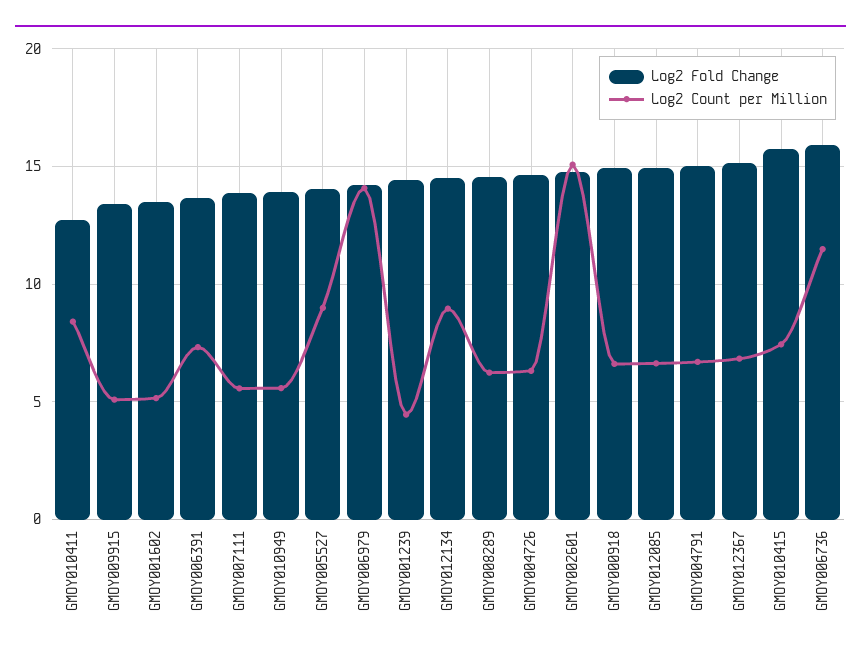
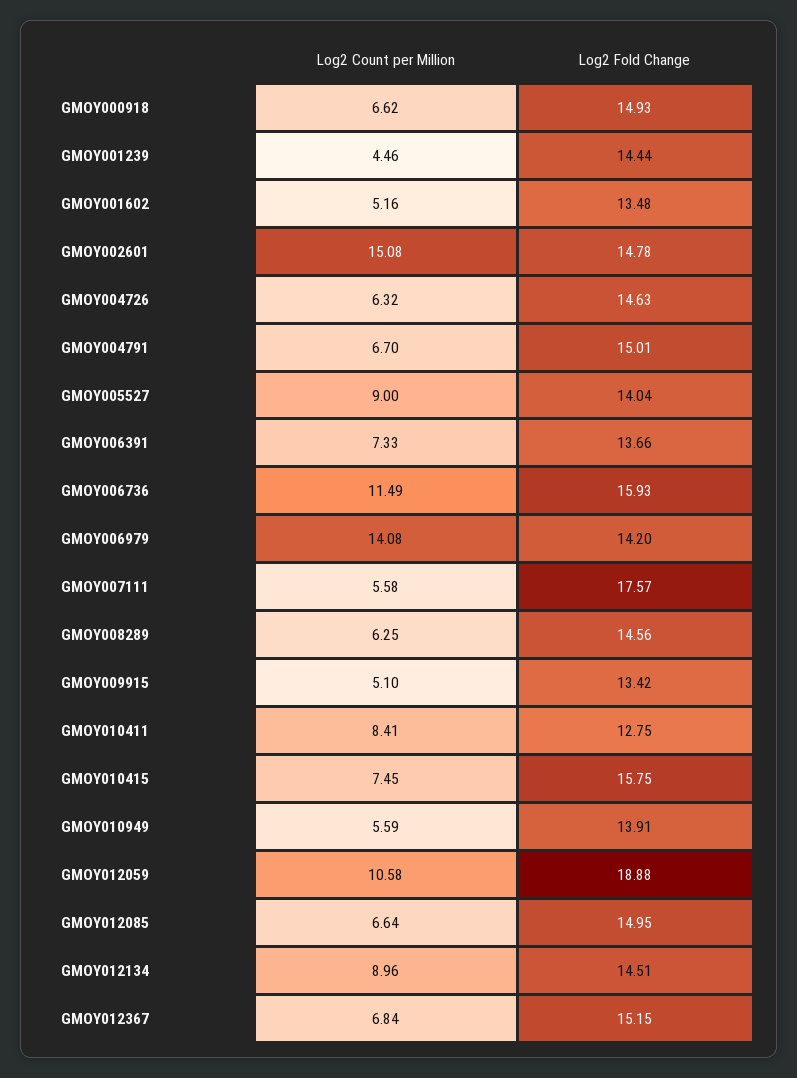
  {
    "Log2 Fold Change": {
      "GMOY010411": 12.75,
      "GMOY009915": 13.42,
      "GMOY001602": 13.48,
      "GMOY006391": 13.66,
-     "GMOY007111": 14,
+     "GMOY007111": 17.57,
      "GMOY010949": 13.91,
      "GMOY005527": 14.04,
      "GMOY006979": 14.2,
      "GMOY001239": 14.44,
      "GMOY012134": 14.51,
      "GMOY008289": 14.56,
      "GMOY004726": 14.63,
      "GMOY002601": 14.78,
      "GMOY000918": 14.93,
      "GMOY012085": 14.95,
      "GMOY004791": 15.01,
      "GMOY012367": 15.15,
      "GMOY010415": 15.75,
-     "GMOY006736": 15.93
+     "GMOY006736": 15.93,
+     "GMOY012059": 18.88
    },
    "Log2 Count per Million": {
      "GMOY010411": 8.41,
      "GMOY009915": 5.1,
      "GMOY001602": 5.16,
      "GMOY006391": 7.33,
      "GMOY007111": 5.58,
      "GMOY010949": 5.59,
      "GMOY005527": 9,
      "GMOY006979": 14.08,
      "GMOY001239": 4.46,
      "GMOY012134": 8.96,
      "GMOY008289": 6.25,
      "GMOY004726": 6.32,
      "GMOY002601": 15.08,
      "GMOY000918": 6.62,
      "GMOY012085": 6.64,
      "GMOY004791": 6.7,
      "GMOY012367": 6.84,
      "GMOY010415": 7.45,
-     "GMOY006736": 11.49
+     "GMOY006736": 11.49,
+     "GMOY012059": 10.58
    }
  }

